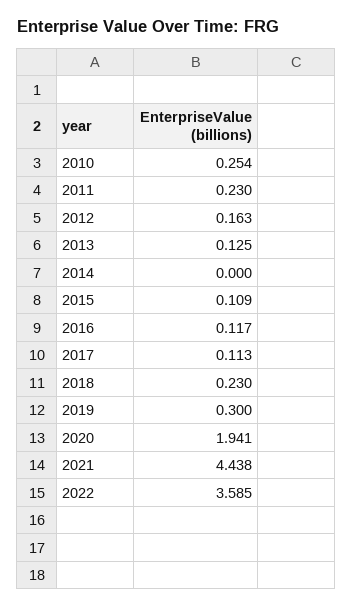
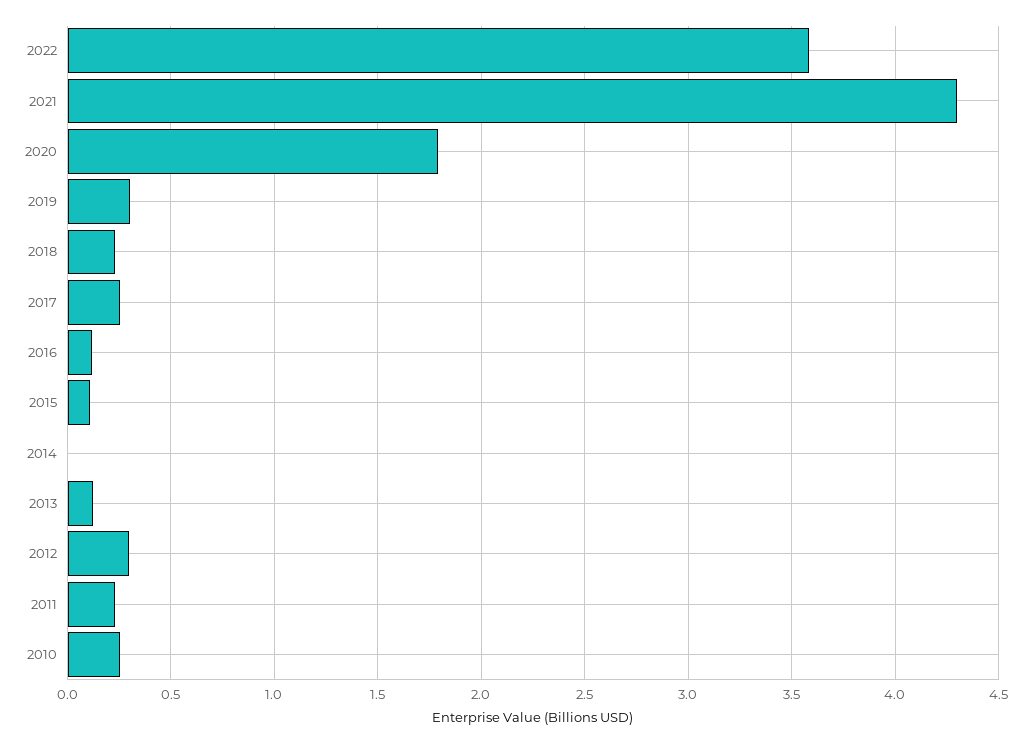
  {
    "2010": 0.254,
    "2011": 0.23,
-   "2012": 0.163,
+   "2012": 0.3,
    "2013": 0.125,
    "2014": 0,
    "2015": 0.109,
    "2016": 0.117,
-   "2017": 0.113,
+   "2017": 0.25,
    "2018": 0.23,
    "2019": 0.3,
-   "2020": 1.941,
+   "2020": 1.8,
-   "2021": 4.438,
+   "2021": 4.3,
    "2022": 3.585
  }

